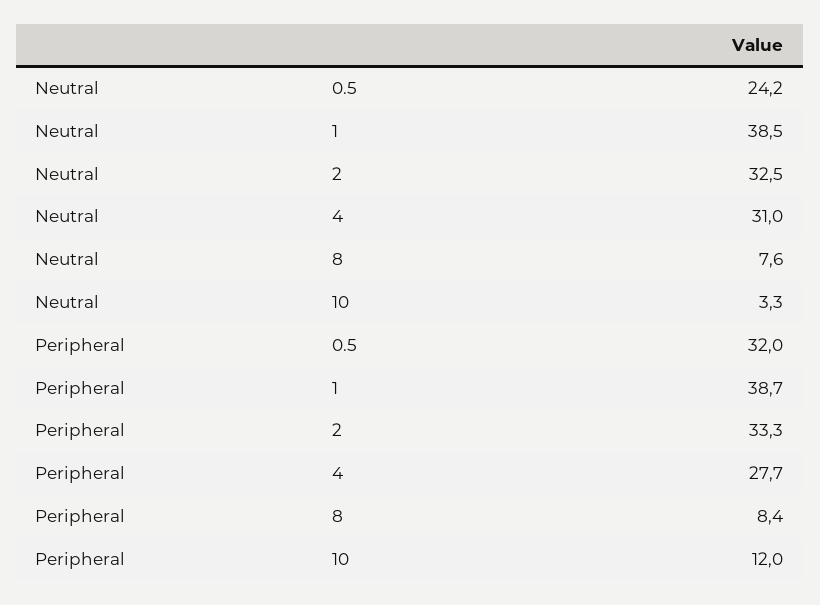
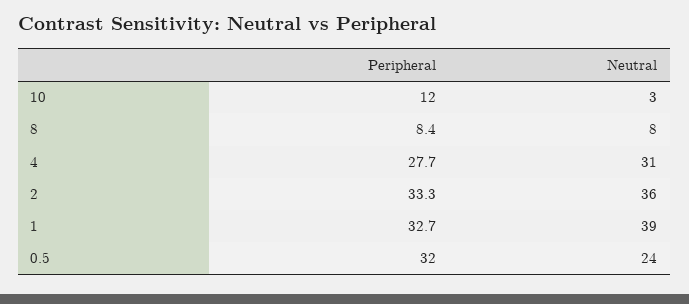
  {
    "Neutral": {
      "0.5": 24.2,
      "1": 38.5,
-     "2": 32.5,
+     "2": 36,
      "4": 31,
      "8": 7.6,
      "10": 3.3
    },
    "Peripheral": {
      "0.5": 32,
-     "1": 38.7,
+     "1": 32.7,
      "2": 33.3,
      "4": 27.7,
      "8": 8.4,
      "10": 12
    }
  }

